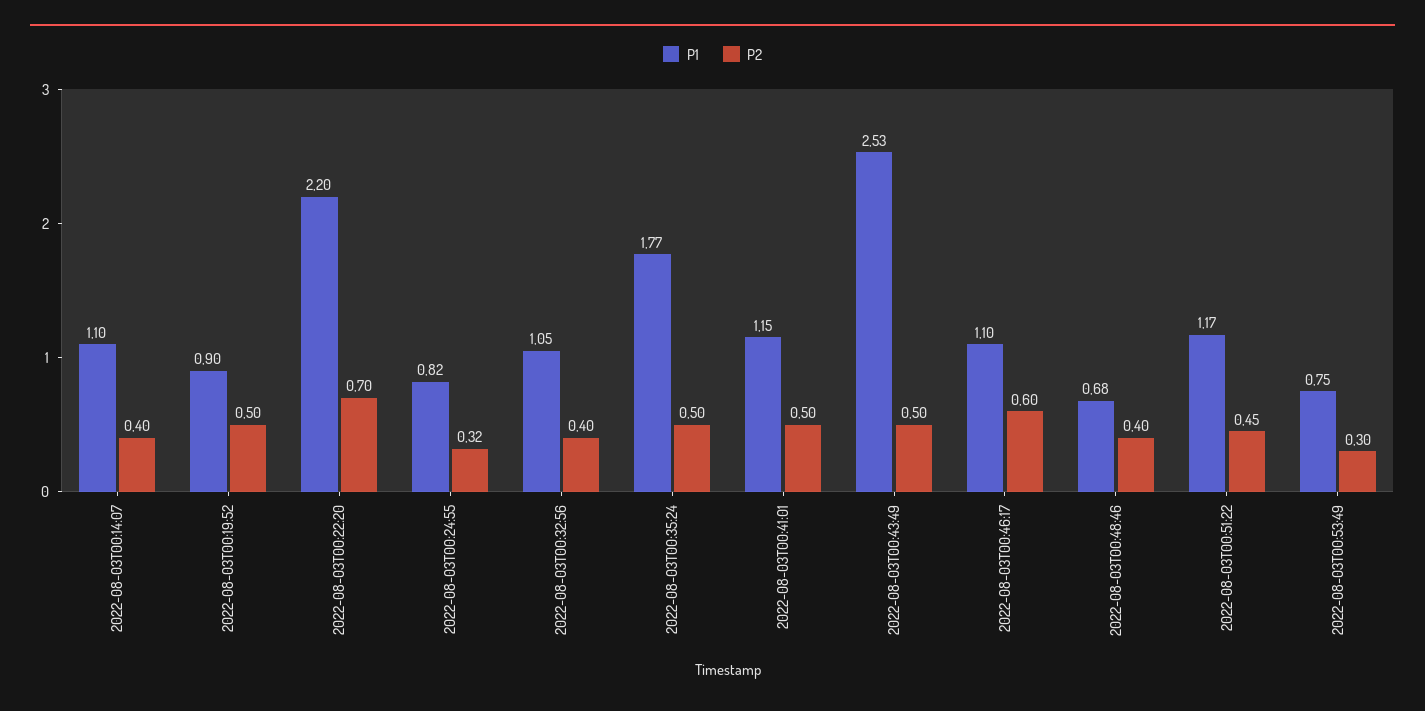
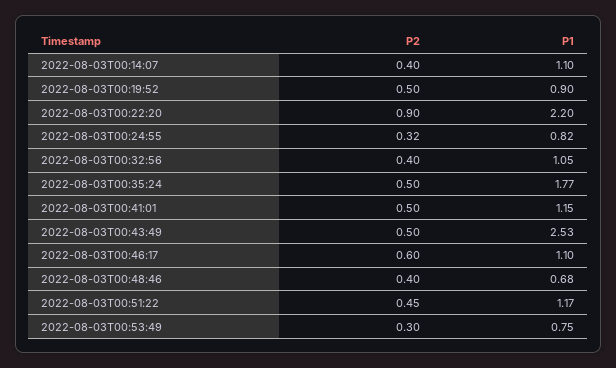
  {
    "P1": {
      "2022-08-03T00:14:07": 1.1,
      "2022-08-03T00:19:52": 0.9,
      "2022-08-03T00:22:20": 2.2,
      "2022-08-03T00:24:55": 0.82,
      "2022-08-03T00:32:56": 1.05,
      "2022-08-03T00:35:24": 1.77,
      "2022-08-03T00:41:01": 1.15,
      "2022-08-03T00:43:49": 2.53,
      "2022-08-03T00:46:17": 1.1,
      "2022-08-03T00:48:46": 0.68,
      "2022-08-03T00:51:22": 1.17,
      "2022-08-03T00:53:49": 0.75
    },
    "P2": {
      "2022-08-03T00:14:07": 0.4,
      "2022-08-03T00:19:52": 0.5,
-     "2022-08-03T00:22:20": 0.7,
+     "2022-08-03T00:22:20": 0.9,
      "2022-08-03T00:24:55": 0.32,
      "2022-08-03T00:32:56": 0.4,
      "2022-08-03T00:35:24": 0.5,
      "2022-08-03T00:41:01": 0.5,
      "2022-08-03T00:43:49": 0.5,
      "2022-08-03T00:46:17": 0.6,
      "2022-08-03T00:48:46": 0.4,
      "2022-08-03T00:51:22": 0.45,
      "2022-08-03T00:53:49": 0.3
    }
  }

